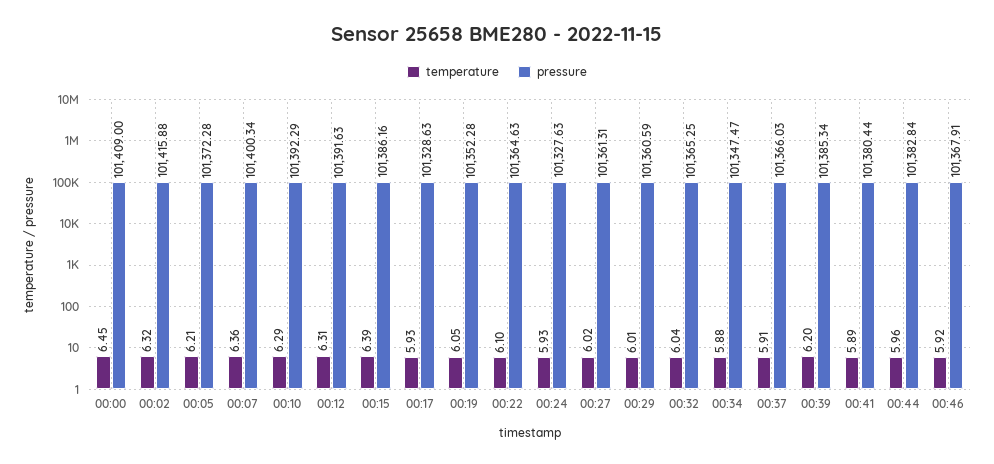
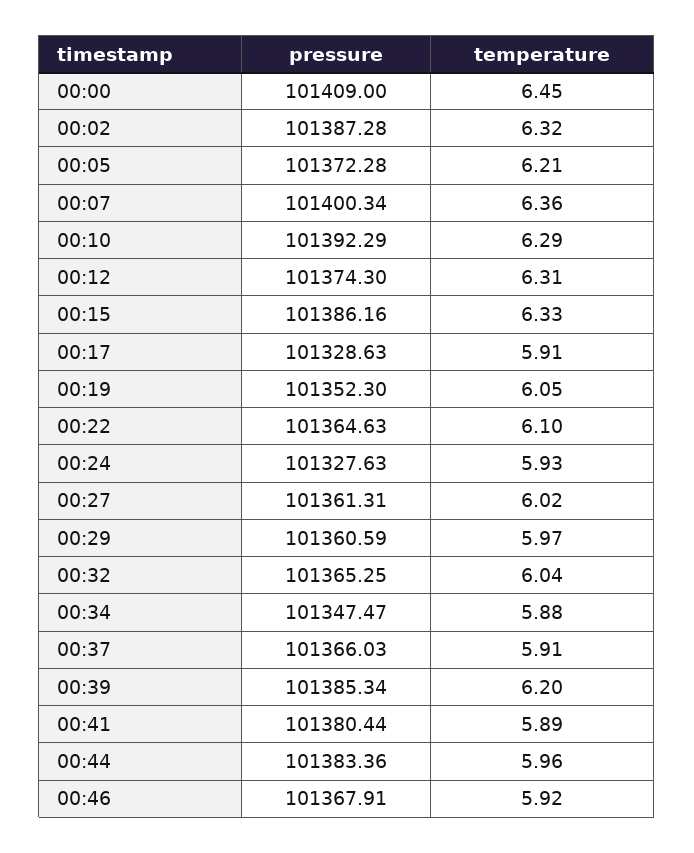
  {
    "temperature": {
      "00:00": 6.45,
      "00:02": 6.32,
      "00:05": 6.21,
      "00:07": 6.36,
      "00:10": 6.29,
      "00:12": 6.31,
-     "00:15": 6.39,
+     "00:15": 6.33,
-     "00:17": 5.93,
+     "00:17": 5.91,
      "00:19": 6.05,
      "00:22": 6.1,
      "00:24": 5.93,
      "00:27": 6.02,
-     "00:29": 6.01,
+     "00:29": 5.97,
      "00:32": 6.04,
      "00:34": 5.88,
      "00:37": 5.91,
      "00:39": 6.2,
      "00:41": 5.89,
      "00:44": 5.96,
      "00:46": 5.92
    },
    "pressure": {
      "00:00": 101409,
-     "00:02": 101415.88,
+     "00:02": 101387.28,
      "00:05": 101372.28,
      "00:07": 101400.34,
      "00:10": 101392.29,
-     "00:12": 101391.63,
+     "00:12": 101374.3,
      "00:15": 101386.16,
      "00:17": 101328.63,
-     "00:19": 101352.28,
+     "00:19": 101352.3,
      "00:22": 101364.63,
      "00:24": 101327.63,
      "00:27": 101361.31,
      "00:29": 101360.59,
      "00:32": 101365.25,
      "00:34": 101347.47,
      "00:37": 101366.03,
      "00:39": 101385.34,
      "00:41": 101380.44,
-     "00:44": 101382.84,
+     "00:44": 101383.36,
      "00:46": 101367.91
    }
  }

